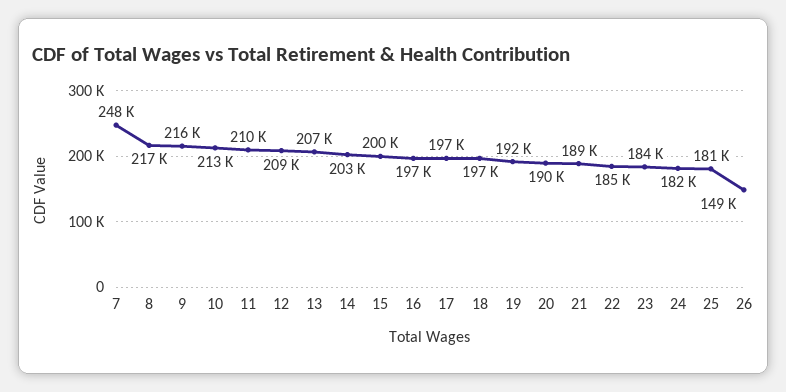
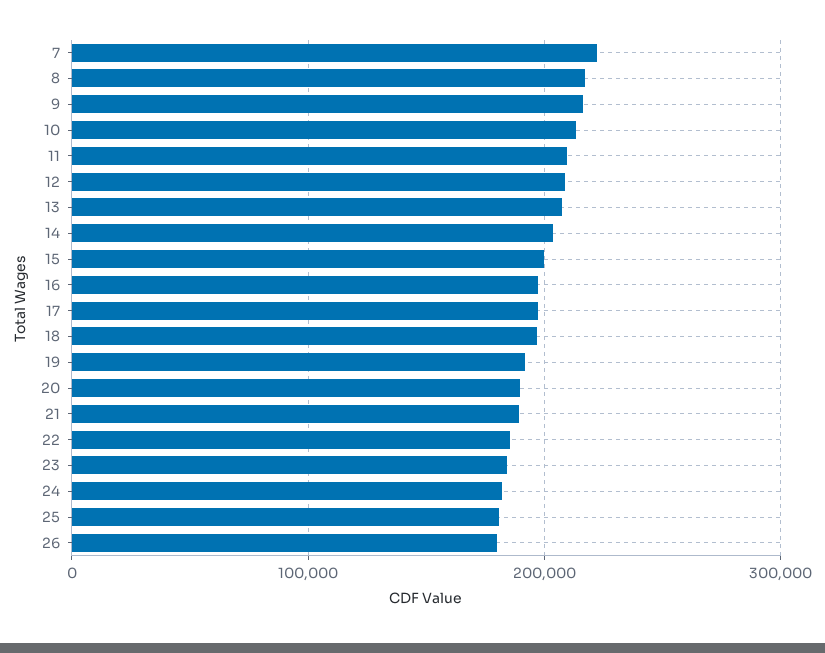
  {
-   "7": 248000,
+   "7": 220000,
    "8": 217000,
    "9": 216000,
    "10": 213000,
    "11": 210000,
    "12": 209000,
    "13": 207000,
    "14": 203000,
    "15": 200000,
    "16": 197000,
    "17": 197000,
    "18": 197000,
    "19": 192000,
    "20": 190000,
    "21": 189000,
    "22": 185000,
    "23": 184000,
    "24": 182000,
    "25": 181000,
-   "26": 149000
+   "26": 180000
  }

